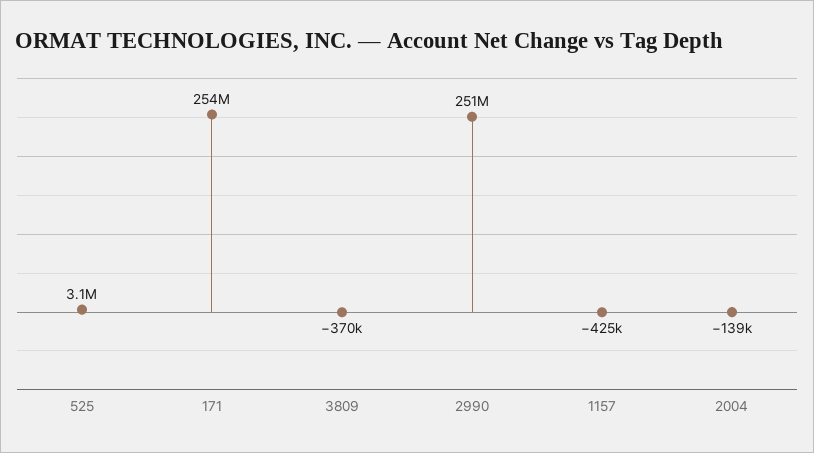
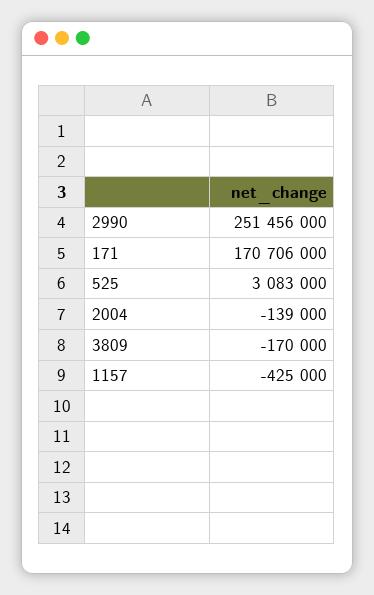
  {
    "525": 3083000,
-   "171": 254000000,
+   "171": 170706000,
-   "3809": -370000,
+   "3809": -170000,
    "2990": 251456000,
    "1157": -425000,
    "2004": -139000
  }

